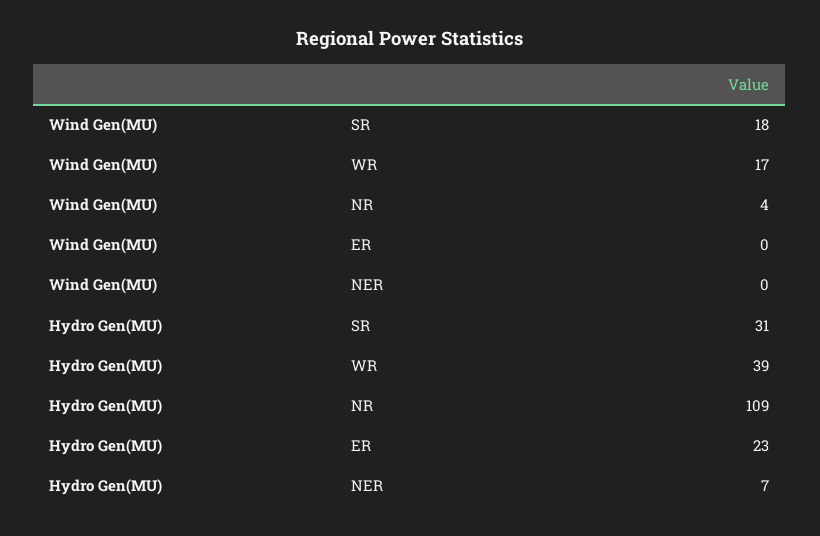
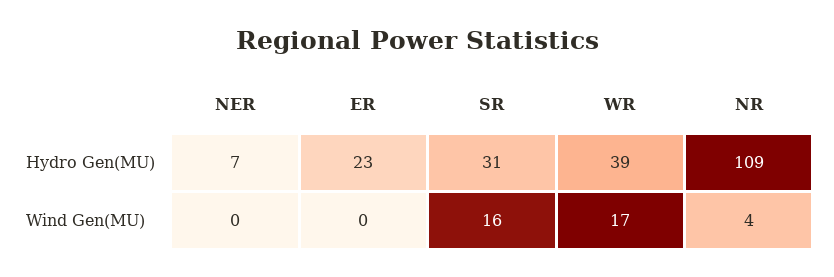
  {
    "Wind Gen(MU)": {
-     "SR": 18,
+     "SR": 16,
      "WR": 17,
      "NR": 4,
      "ER": 0,
      "NER": 0
    },
    "Hydro Gen(MU)": {
      "SR": 31,
      "WR": 39,
      "NR": 109,
      "ER": 23,
      "NER": 7
    }
  }

